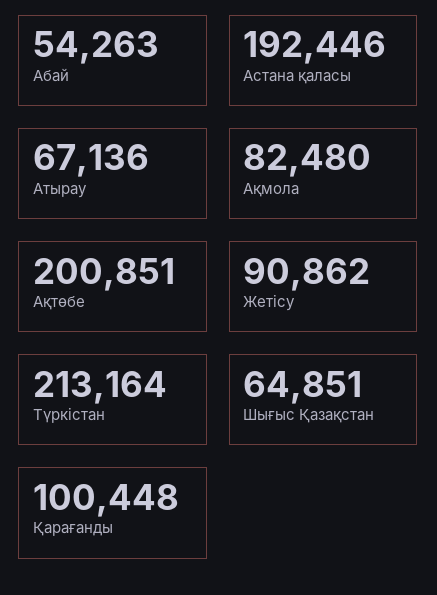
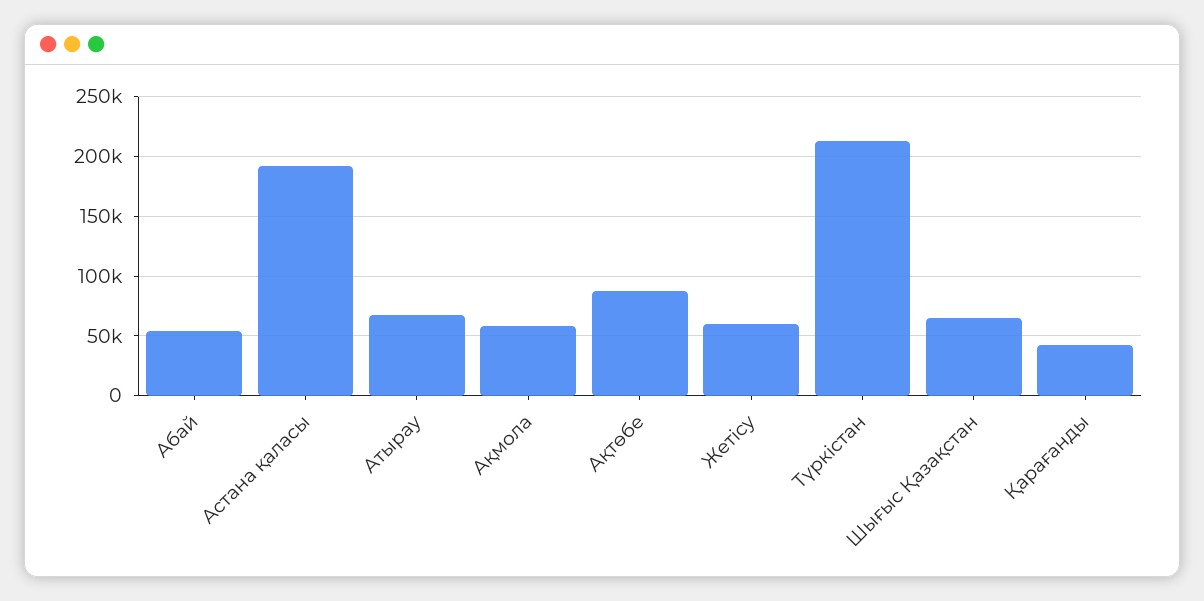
  {
    "Абай": 54263,
    "Астана қаласы": 192446,
    "Атырау": 67136,
-   "Ақмола": 82480,
+   "Ақмола": 60000,
-   "Ақтөбе": 200851,
+   "Ақтөбе": 90000,
-   "Жетісу": 90862,
+   "Жетісу": 60000,
    "Түркістан": 213164,
    "Шығыс Қазақстан": 64851,
-   "Қарағанды": 100448
+   "Қарағанды": 40000
  }

